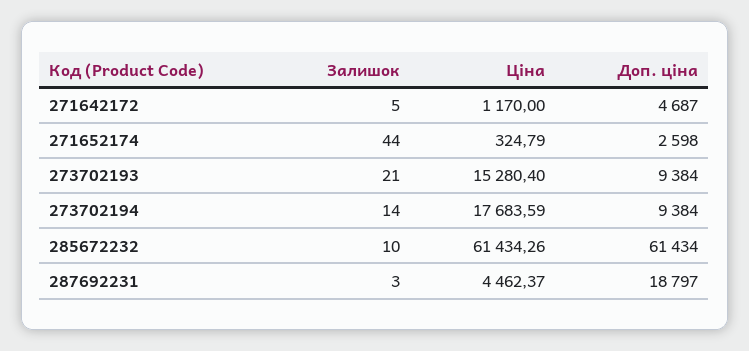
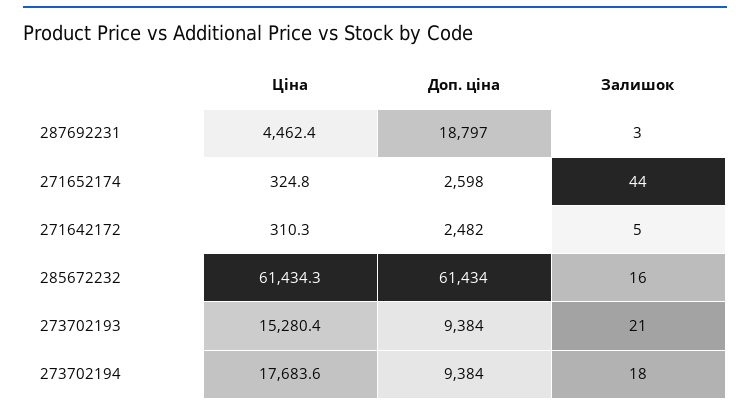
  {
    "Залишок": {
      "271642172": 5,
      "271652174": 44,
      "273702193": 21,
-     "273702194": 14,
+     "273702194": 18,
-     "285672232": 10,
+     "285672232": 16,
      "287692231": 3
    },
    "Ціна": {
-     "271642172": 1170,
+     "271642172": 310.3,
      "271652174": 324.79,
      "273702193": 15280.4,
      "273702194": 17683.59,
      "285672232": 61434.26,
      "287692231": 4462.37
    },
    "Доп. ціна": {
-     "271642172": 4687,
+     "271642172": 2482,
      "271652174": 2598,
      "273702193": 9384,
      "273702194": 9384,
      "285672232": 61434,
      "287692231": 18797
    }
  }

